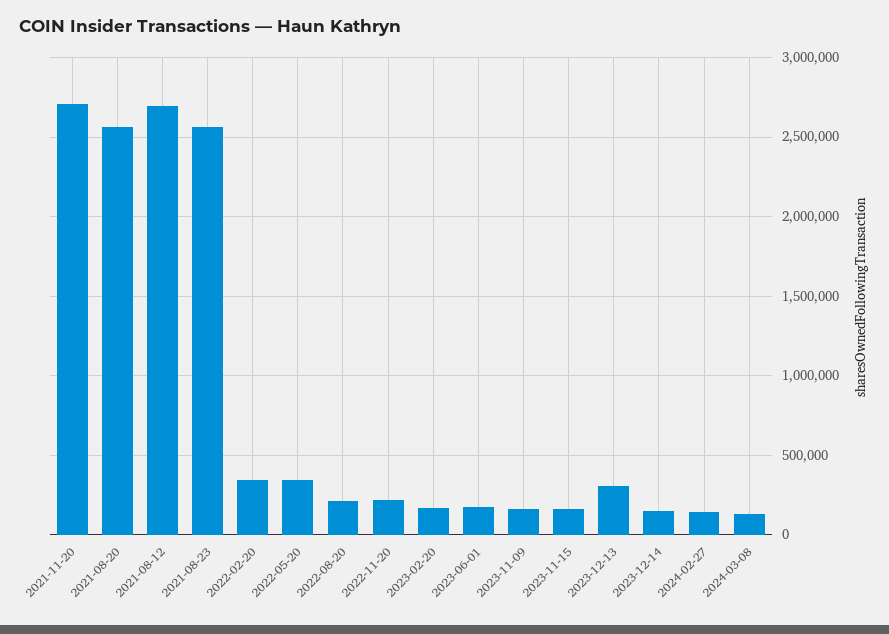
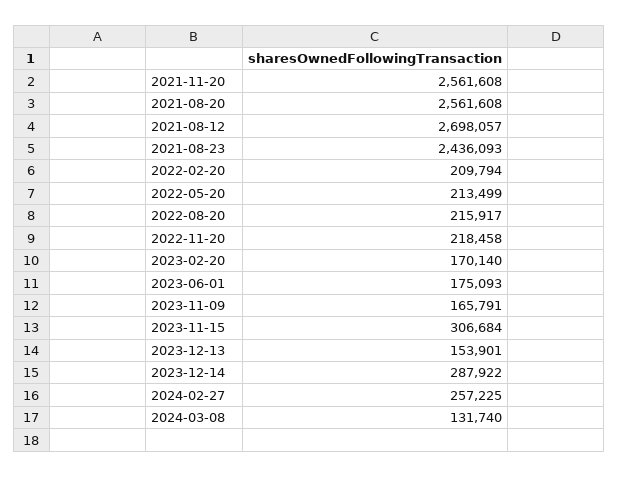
  {
-   "2021-11-20": 2700000,
+   "2021-11-20": 2561608,
    "2021-08-20": 2561608,
    "2021-08-12": 2698057,
-   "2021-08-23": 2550000,
+   "2021-08-23": 2436093,
-   "2022-02-20": 350000,
+   "2022-02-20": 209794,
-   "2022-05-20": 350000,
+   "2022-05-20": 213499,
    "2022-08-20": 215917,
    "2022-11-20": 218458,
    "2023-02-20": 170140,
    "2023-06-01": 175093,
    "2023-11-09": 165791,
-   "2023-11-15": 150000,
+   "2023-11-15": 306684,
-   "2023-12-13": 300000,
+   "2023-12-13": 153901,
-   "2023-12-14": 150000,
+   "2023-12-14": 287922,
-   "2024-02-27": 150000,
+   "2024-02-27": 257225,
    "2024-03-08": 131740
  }

